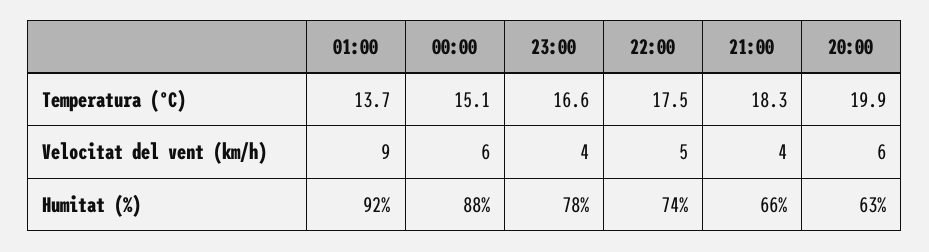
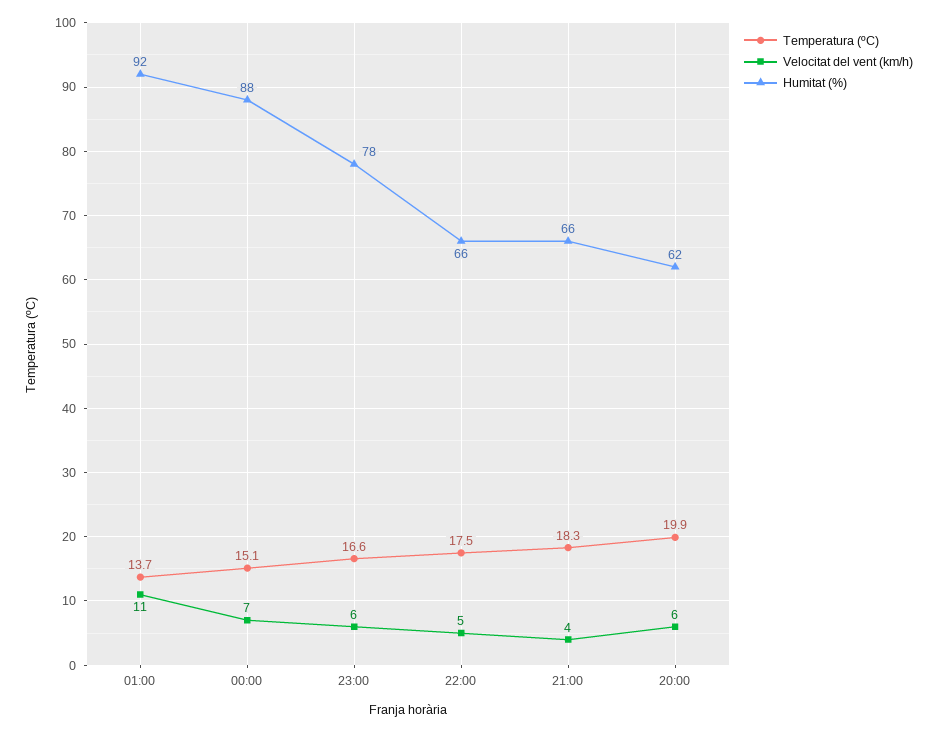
  {
    "Temperatura (ºC)": {
      "01:00": 13.7,
      "00:00": 15.1,
      "23:00": 16.6,
      "22:00": 17.5,
      "21:00": 18.3,
      "20:00": 19.9
    },
    "Velocitat del vent (km/h)": {
-     "01:00": 9,
+     "01:00": 11,
-     "00:00": 6,
+     "00:00": 7,
-     "23:00": 4,
+     "23:00": 6,
      "22:00": 5,
      "21:00": 4,
      "20:00": 6
    },
    "Humitat (%)": {
      "01:00": 92,
      "00:00": 88,
      "23:00": 78,
-     "22:00": 74,
+     "22:00": 66,
      "21:00": 66,
-     "20:00": 63
+     "20:00": 62
    }
  }

